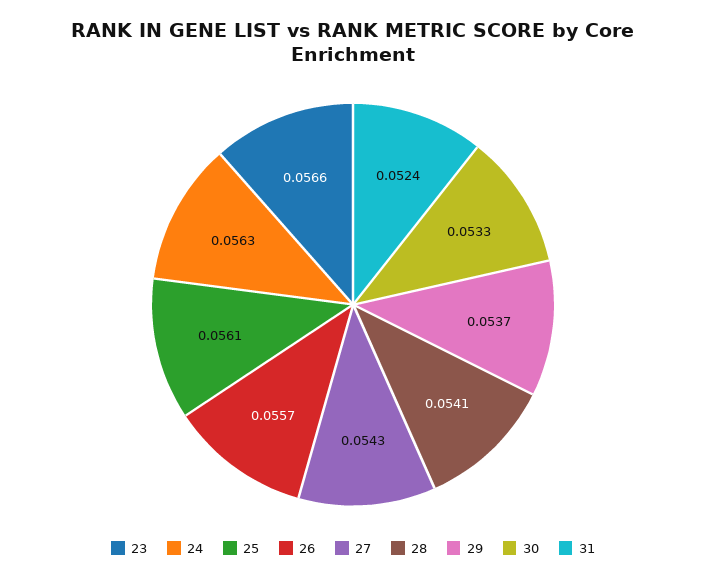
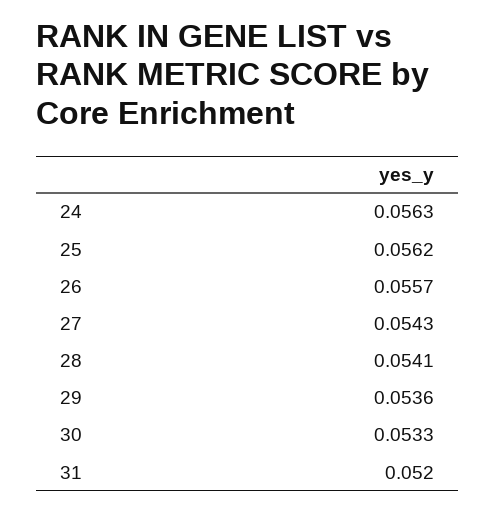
  {
-   "23": 0.0566,
    "24": 0.0563,
-   "25": 0.0561,
+   "25": 0.0562,
    "26": 0.0557,
    "27": 0.0543,
    "28": 0.0541,
-   "29": 0.0537,
+   "29": 0.0536,
    "30": 0.0533,
-   "31": 0.0524
+   "31": 0.052
  }

